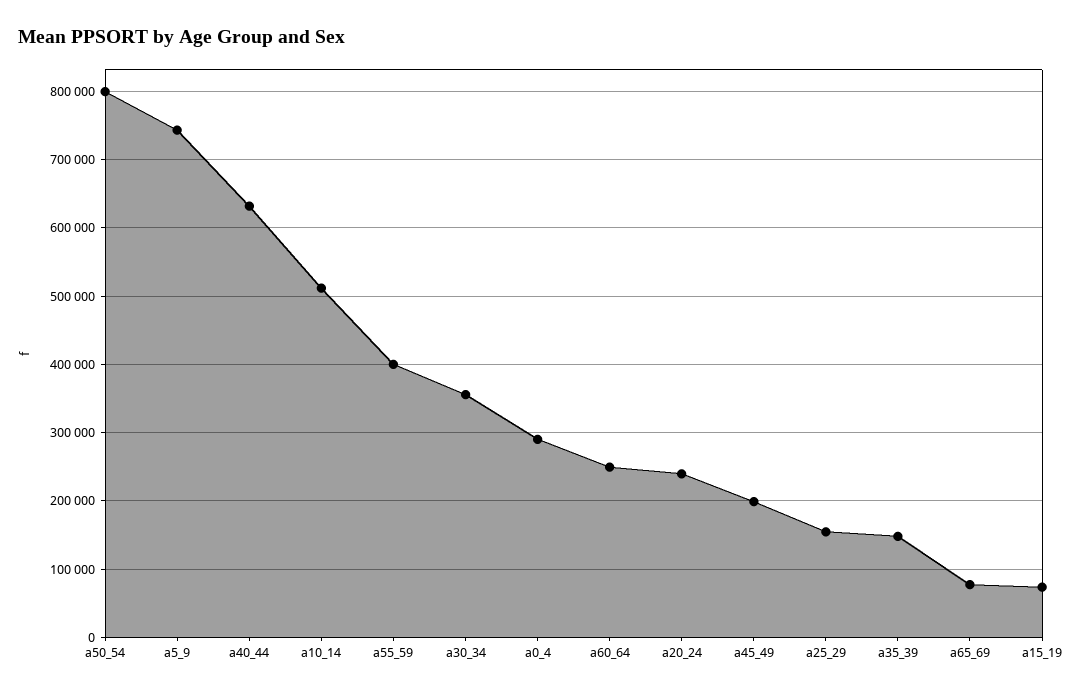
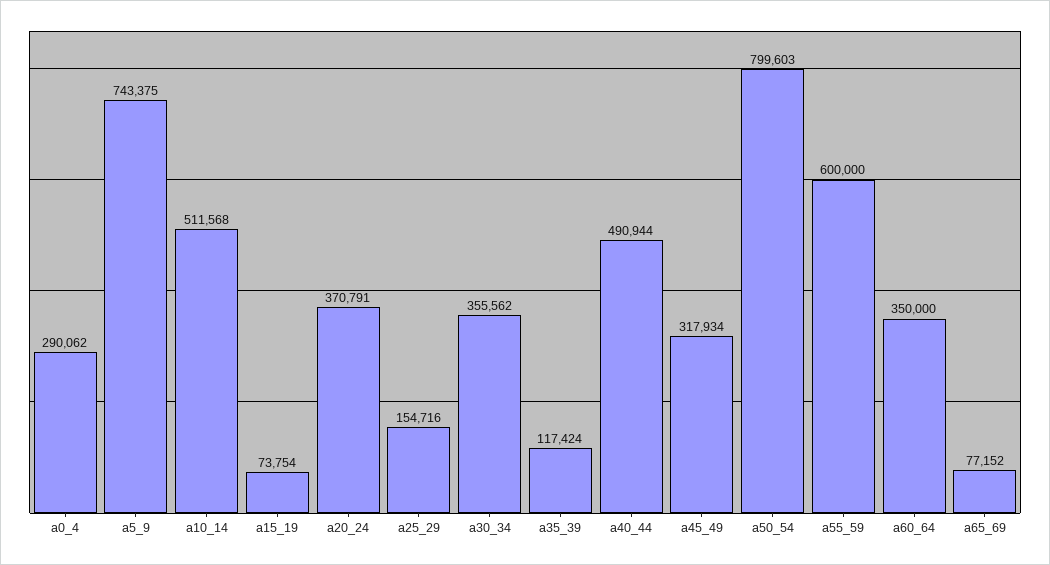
  {
    "a50_54": 799603,
    "a5_9": 743375,
-   "a40_44": 630000,
+   "a40_44": 490944,
    "a10_14": 511568,
-   "a55_59": 400000,
+   "a55_59": 600000,
    "a30_34": 355562,
    "a0_4": 290062,
-   "a60_64": 250000,
+   "a60_64": 350000,
-   "a20_24": 240000,
+   "a20_24": 370791,
-   "a45_49": 200000,
+   "a45_49": 317934,
    "a25_29": 154716,
-   "a35_39": 150000,
+   "a35_39": 117424,
    "a65_69": 77152,
    "a15_19": 73754
  }

